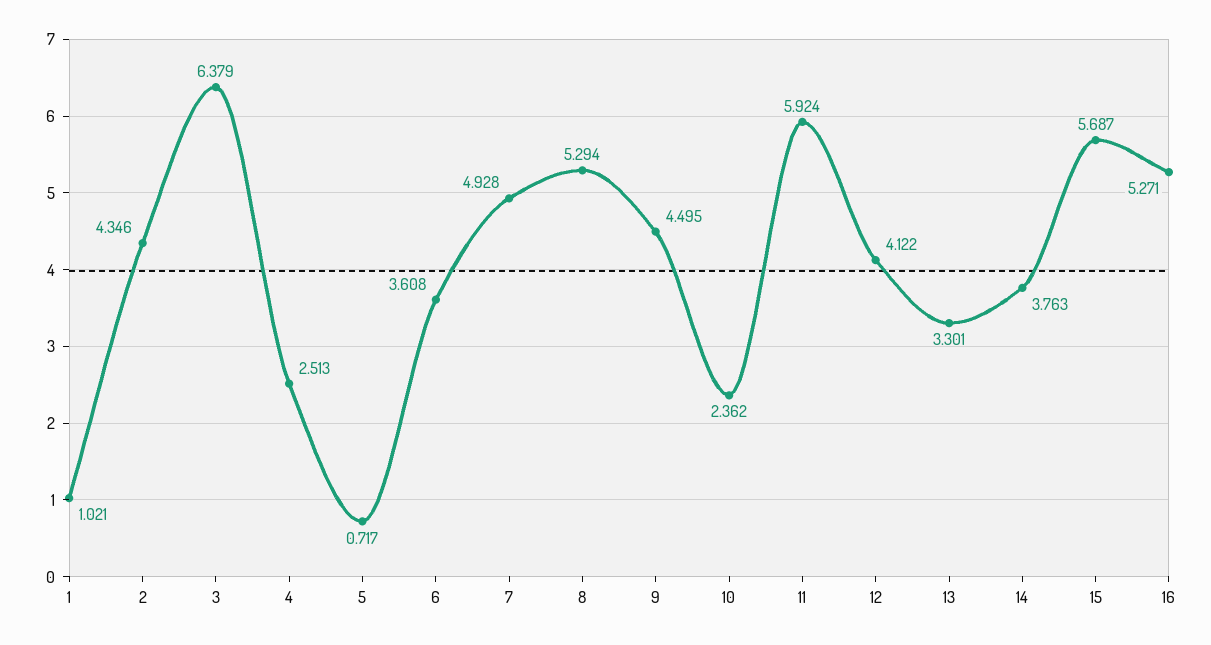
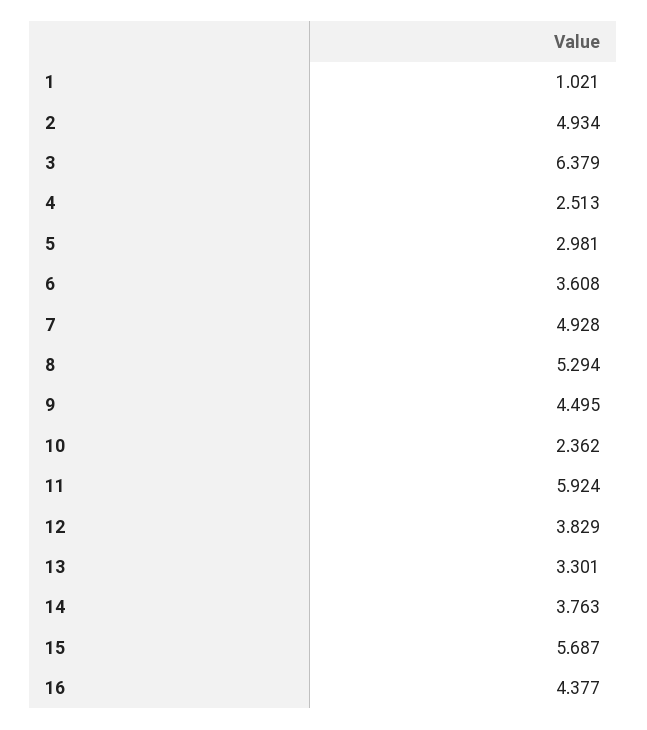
  {
    "1": 1.021,
-   "2": 4.346,
+   "2": 4.934,
    "3": 6.379,
    "4": 2.513,
-   "5": 0.717,
+   "5": 2.981,
    "6": 3.608,
    "7": 4.928,
    "8": 5.294,
    "9": 4.495,
    "10": 2.362,
    "11": 5.924,
-   "12": 4.122,
+   "12": 3.829,
    "13": 3.301,
    "14": 3.763,
    "15": 5.687,
-   "16": 5.271
+   "16": 4.377
  }

